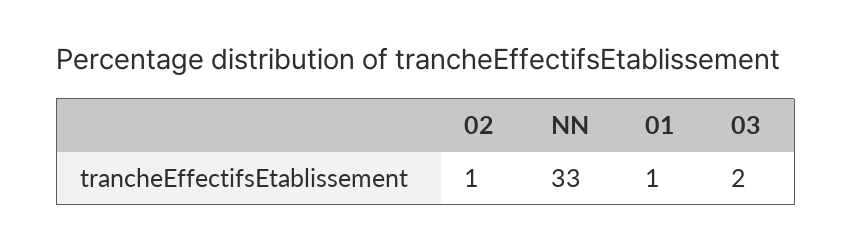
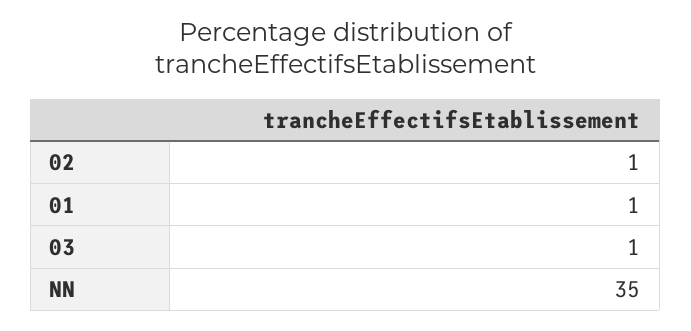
  {
    "02": 1,
-   "NN": 33,
+   "NN": 35,
    "01": 1,
-   "03": 2
+   "03": 1
  }

